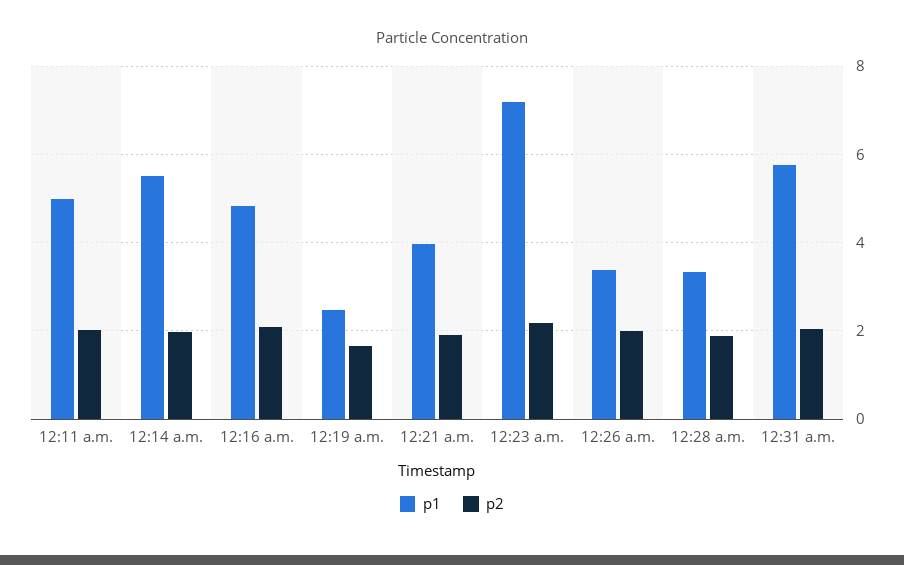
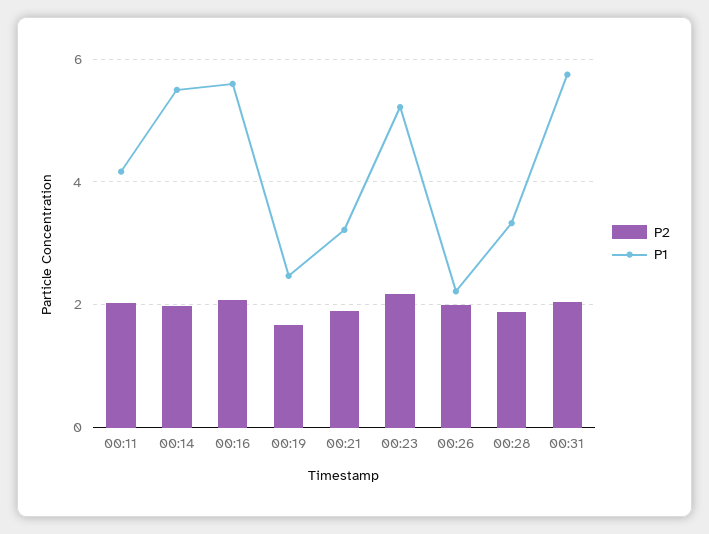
  {
    "p1": {
-     "12:11 a.m.": 5,
+     "12:11 a.m.": 4.2,
      "12:14 a.m.": 5.6,
-     "12:16 a.m.": 4.8,
+     "12:16 a.m.": 5.6,
      "12:19 a.m.": 2.4,
-     "12:21 a.m.": 4,
+     "12:21 a.m.": 3.2,
-     "12:23 a.m.": 7.2,
+     "12:23 a.m.": 5.2,
-     "12:26 a.m.": 3.4,
+     "12:26 a.m.": 2.2,
      "12:28 a.m.": 3.4,
      "12:31 a.m.": 5.8
    },
    "p2": {
      "12:11 a.m.": 2,
      "12:14 a.m.": 2,
      "12:16 a.m.": 2,
      "12:19 a.m.": 1.6,
      "12:21 a.m.": 2,
      "12:23 a.m.": 2.2,
      "12:26 a.m.": 2,
      "12:28 a.m.": 1.8,
      "12:31 a.m.": 2
    }
  }

